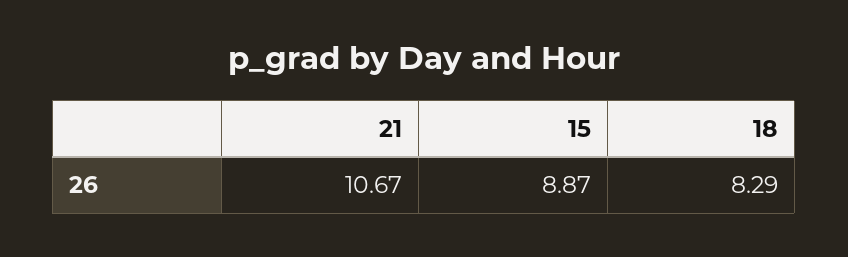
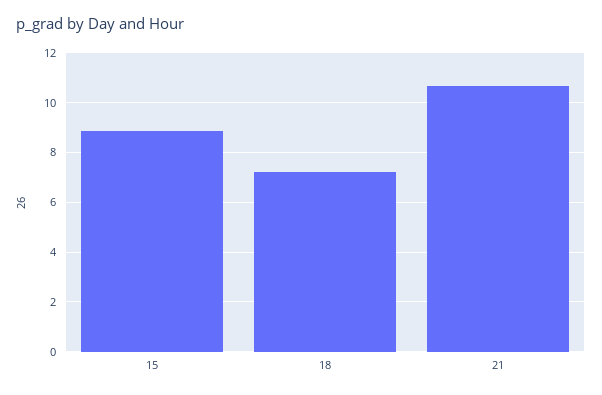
  {
    "21": 10.67,
    "15": 8.87,
-   "18": 8.29
+   "18": 7.25
  }

